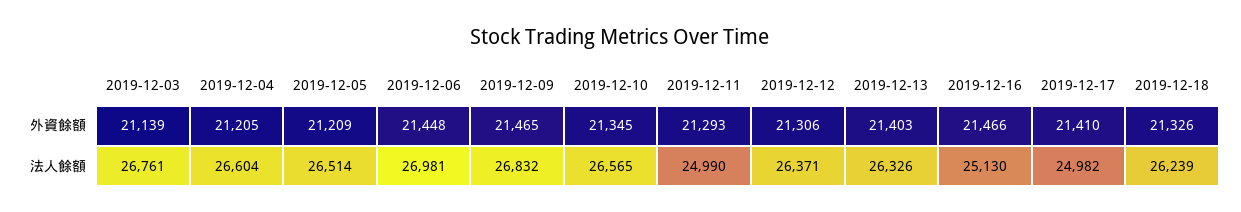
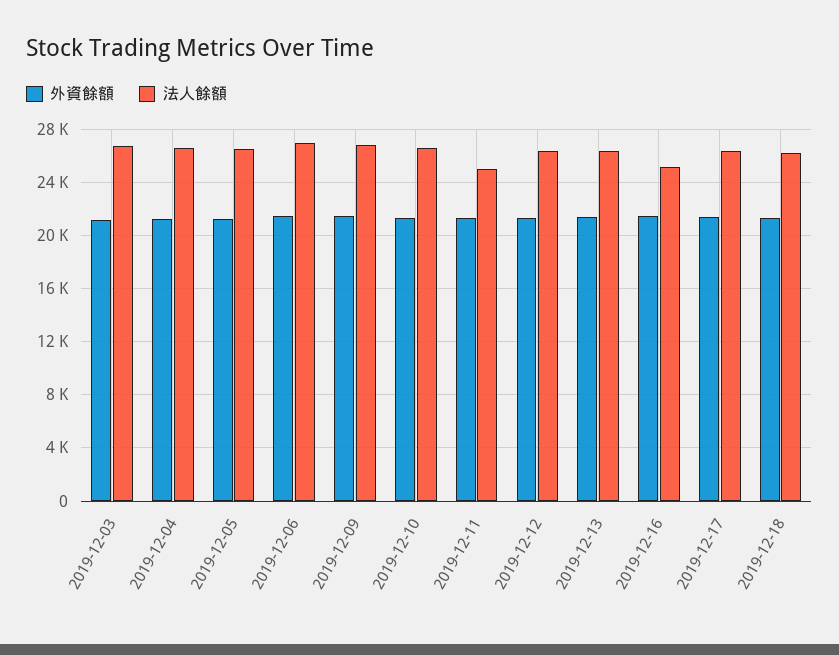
  {
    "外資餘額": {
      "2019-12-03": 21139,
      "2019-12-04": 21205,
      "2019-12-05": 21209,
      "2019-12-06": 21448,
      "2019-12-09": 21465,
      "2019-12-10": 21345,
      "2019-12-11": 21293,
      "2019-12-12": 21306,
      "2019-12-13": 21403,
      "2019-12-16": 21466,
      "2019-12-17": 21410,
      "2019-12-18": 21326
    },
    "法人餘額": {
      "2019-12-03": 26761,
      "2019-12-04": 26604,
      "2019-12-05": 26514,
      "2019-12-06": 26981,
      "2019-12-09": 26832,
      "2019-12-10": 26565,
      "2019-12-11": 24990,
      "2019-12-12": 26371,
      "2019-12-13": 26326,
      "2019-12-16": 25130,
-     "2019-12-17": 24982,
+     "2019-12-17": 26500,
      "2019-12-18": 26239
    }
  }

